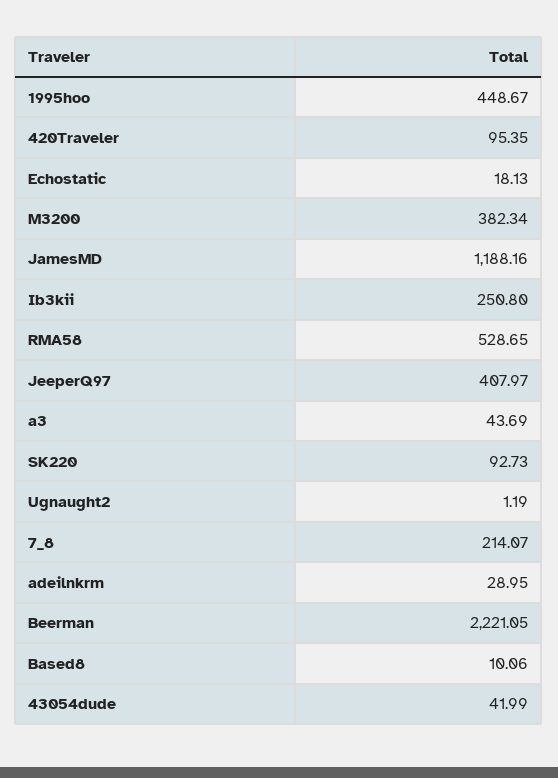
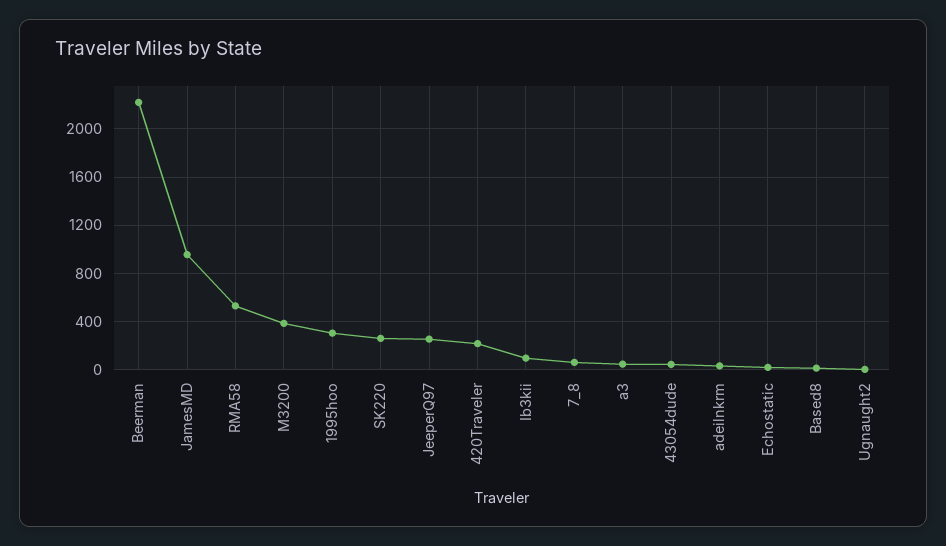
  {
-   "1995hoo": 448.67,
+   "1995hoo": 300,
-   "420Traveler": 95.35,
+   "420Traveler": 200,
    "Echostatic": 18.13,
    "M3200": 382.34,
-   "JamesMD": 1188.16,
+   "JamesMD": 950,
-   "Ib3kii": 250.8,
+   "Ib3kii": 100,
    "RMA58": 528.65,
-   "JeeperQ97": 407.97,
+   "JeeperQ97": 250,
    "a3": 43.69,
-   "SK220": 92.73,
+   "SK220": 250,
    "Ugnaught2": 1.19,
-   "7_8": 214.07,
+   "7_8": 50,
    "adeilnkrm": 28.95,
    "Beerman": 2221.05,
    "Based8": 10.06,
    "43054dude": 41.99
  }

